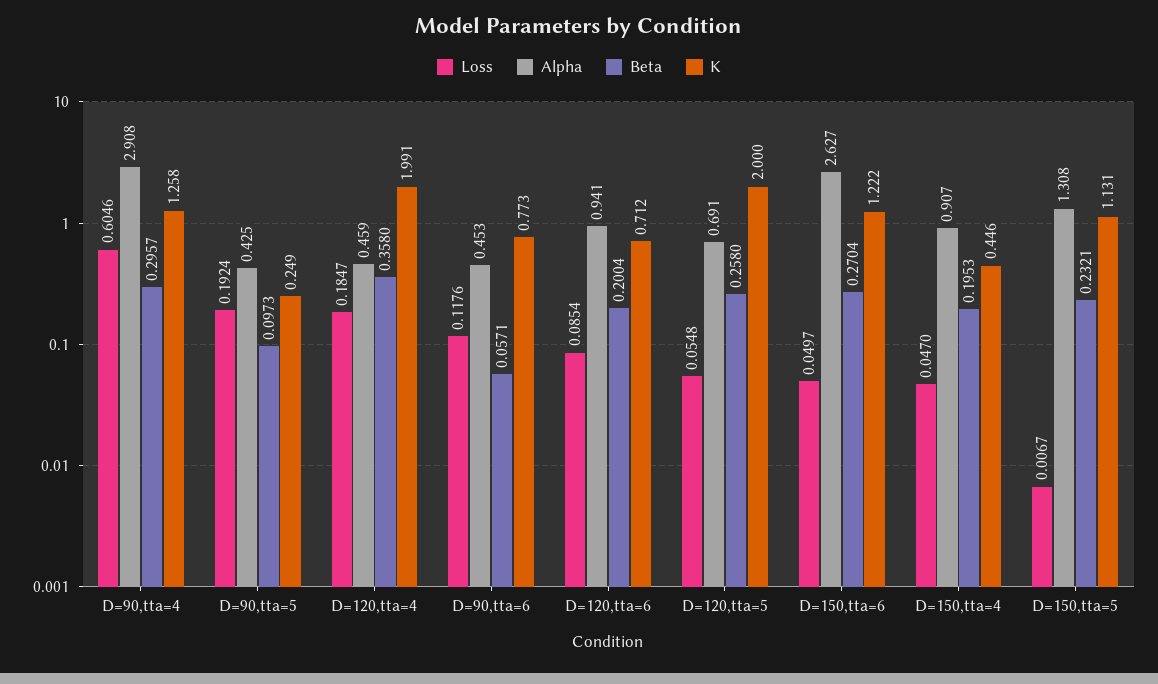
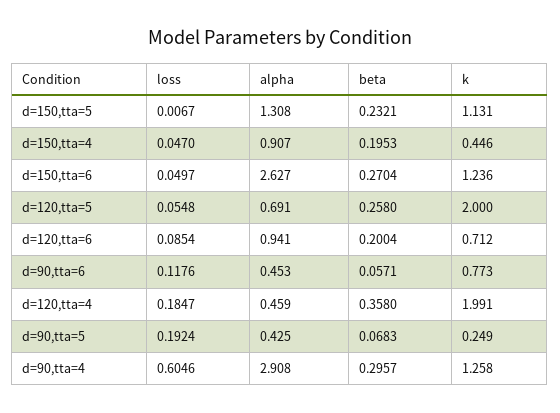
  {
    "Loss": {
      "D=90,tta=4": 0.6046,
      "D=90,tta=5": 0.1924,
      "D=120,tta=4": 0.1847,
      "D=90,tta=6": 0.1176,
      "D=120,tta=6": 0.0854,
      "D=120,tta=5": 0.0548,
      "D=150,tta=6": 0.0497,
      "D=150,tta=4": 0.047,
      "D=150,tta=5": 0.0067
    },
    "Alpha": {
      "D=90,tta=4": 2.908,
      "D=90,tta=5": 0.425,
      "D=120,tta=4": 0.459,
      "D=90,tta=6": 0.453,
      "D=120,tta=6": 0.941,
      "D=120,tta=5": 0.691,
      "D=150,tta=6": 2.627,
      "D=150,tta=4": 0.907,
      "D=150,tta=5": 1.308
    },
    "Beta": {
      "D=90,tta=4": 0.2957,
-     "D=90,tta=5": 0.0973,
+     "D=90,tta=5": 0.0683,
      "D=120,tta=4": 0.358,
      "D=90,tta=6": 0.0571,
      "D=120,tta=6": 0.2004,
      "D=120,tta=5": 0.258,
      "D=150,tta=6": 0.2704,
      "D=150,tta=4": 0.1953,
      "D=150,tta=5": 0.2321
    },
    "K": {
      "D=90,tta=4": 1.258,
      "D=90,tta=5": 0.249,
      "D=120,tta=4": 1.991,
      "D=90,tta=6": 0.773,
      "D=120,tta=6": 0.712,
      "D=120,tta=5": 2,
-     "D=150,tta=6": 1.222,
+     "D=150,tta=6": 1.236,
      "D=150,tta=4": 0.446,
      "D=150,tta=5": 1.131
    }
  }

